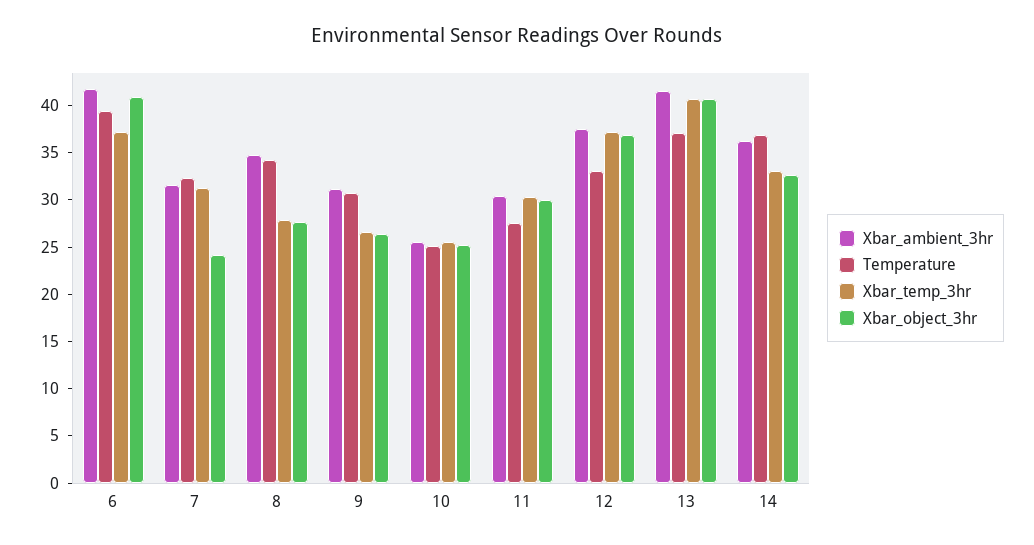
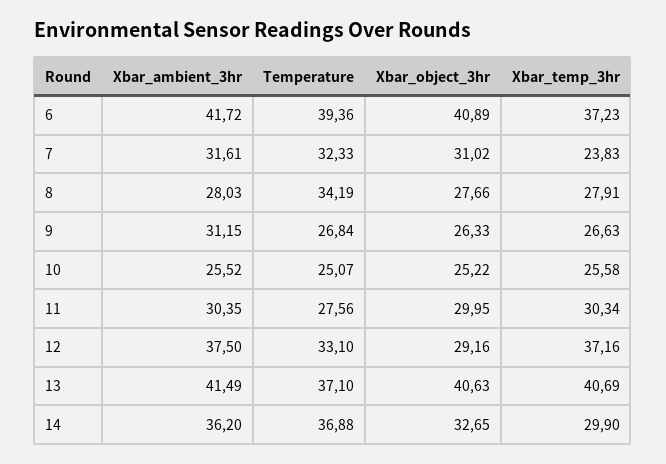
  {
    "Xbar_ambient_3hr": {
      "6": 41.72,
      "7": 31.61,
-     "8": 35,
+     "8": 28.03,
      "9": 31.15,
      "10": 25.52,
      "11": 30.35,
      "12": 37.5,
      "13": 41.49,
      "14": 36.2
    },
    "Temperature": {
      "6": 39.36,
      "7": 32.33,
      "8": 34.19,
-     "9": 31,
+     "9": 26.84,
      "10": 25.07,
      "11": 27.56,
      "12": 33.1,
      "13": 37.1,
      "14": 36.88
    },
    "Xbar_temp_3hr": {
      "6": 37.23,
-     "7": 31,
+     "7": 23.83,
      "8": 27.91,
      "9": 26.63,
      "10": 25.58,
      "11": 30.34,
      "12": 37.16,
      "13": 40.69,
-     "14": 33
+     "14": 29.9
    },
    "Xbar_object_3hr": {
      "6": 40.89,
-     "7": 24,
+     "7": 31.02,
      "8": 27.66,
      "9": 26.33,
      "10": 25.22,
      "11": 29.95,
-     "12": 37,
+     "12": 29.16,
      "13": 40.63,
      "14": 32.65
    }
  }

